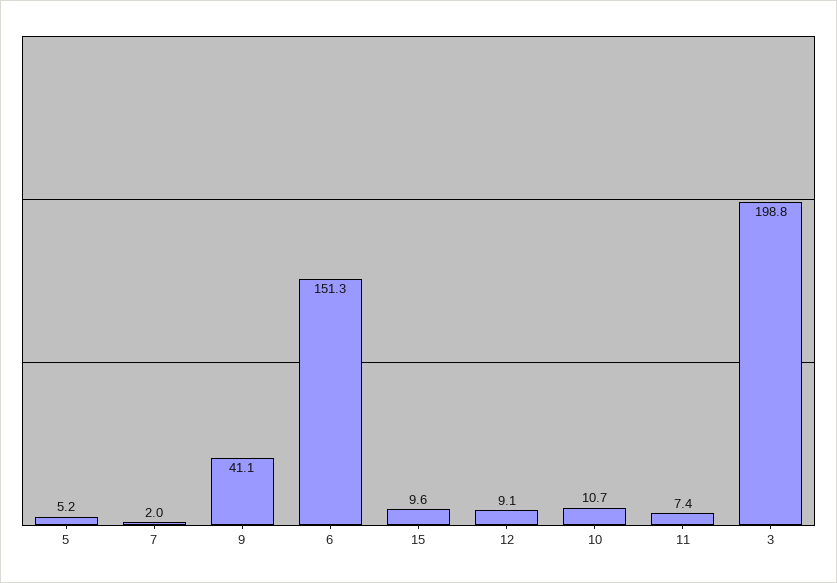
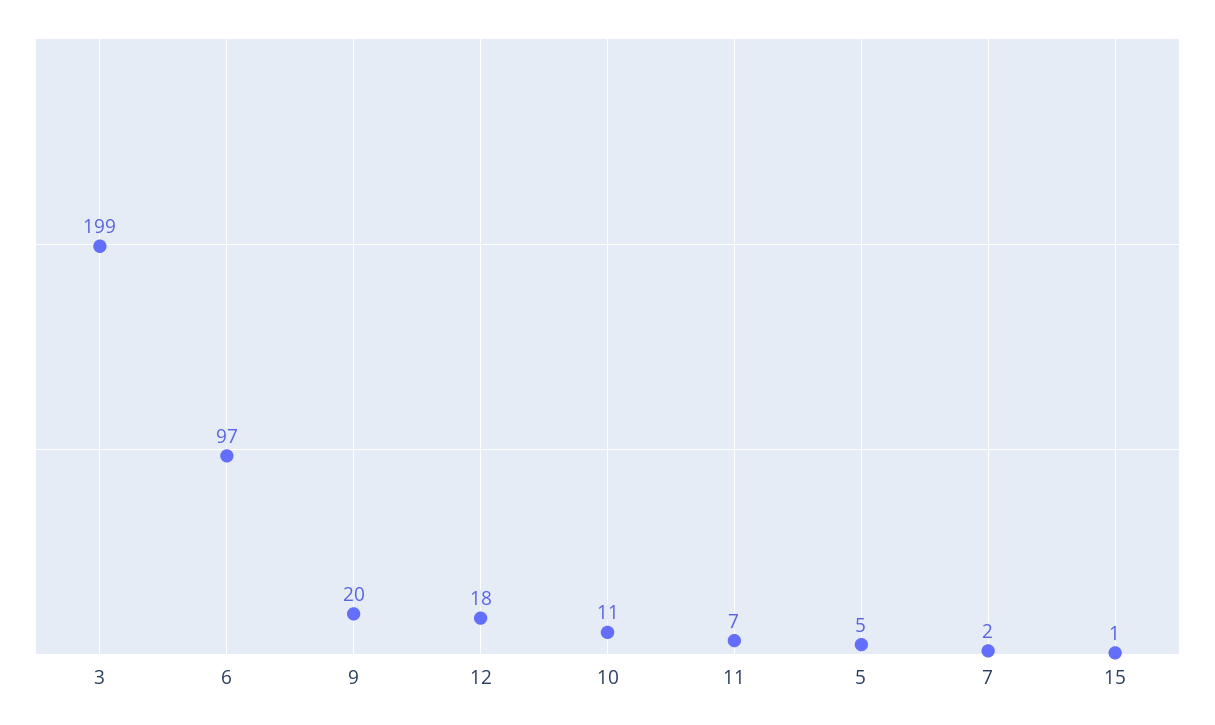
  {
    "5": 5.2,
    "7": 2,
-   "9": 41.1,
+   "9": 20,
-   "6": 151.3,
+   "6": 97,
-   "15": 9.6,
+   "15": 1,
-   "12": 9.1,
+   "12": 18,
    "10": 10.7,
    "11": 7.4,
    "3": 198.8
  }

